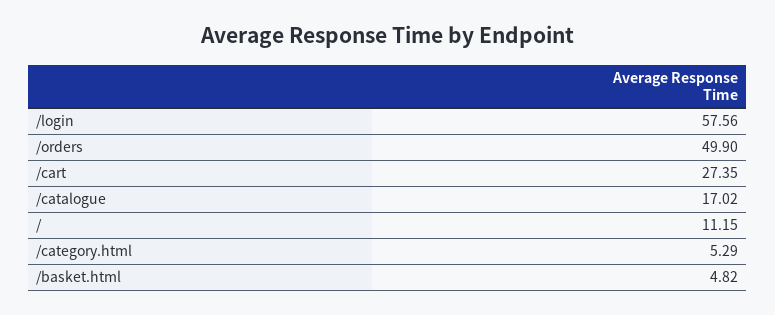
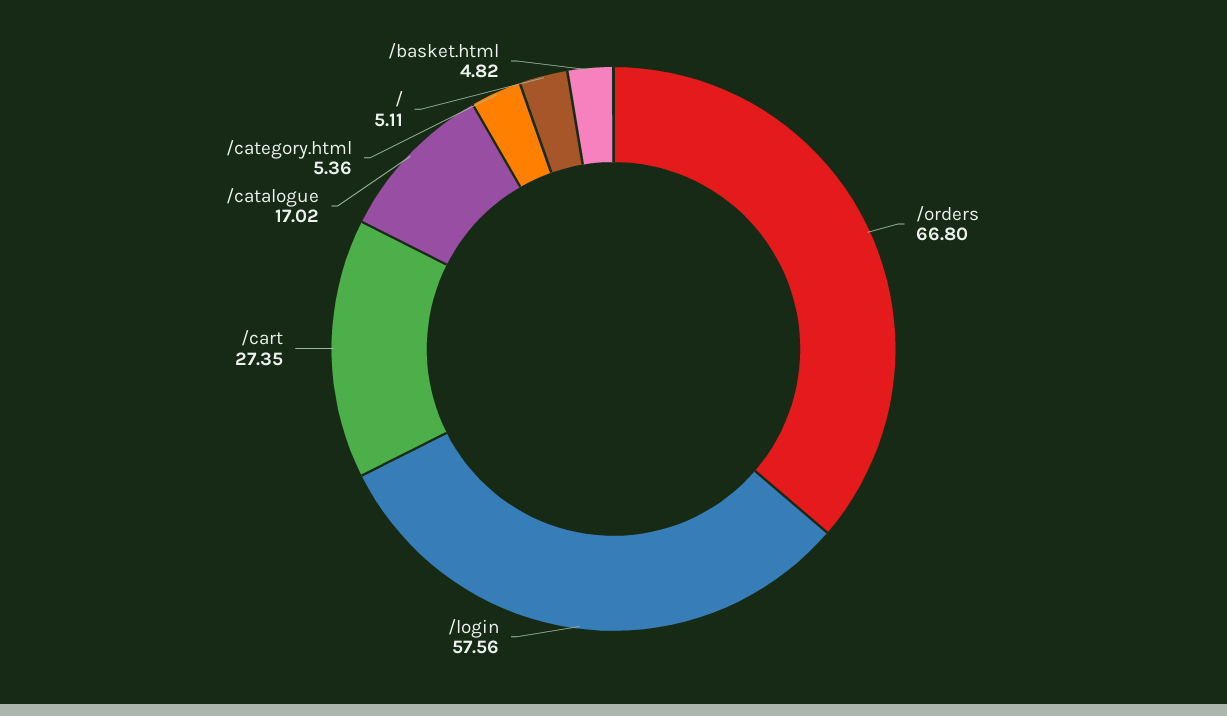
  {
    "/login": 57.56,
-   "/orders": 49.9,
+   "/orders": 66.8,
    "/cart": 27.35,
    "/catalogue": 17.02,
-   "/": 11.15,
+   "/": 5.11,
-   "/category.html": 5.29,
+   "/category.html": 5.36,
    "/basket.html": 4.82
  }

